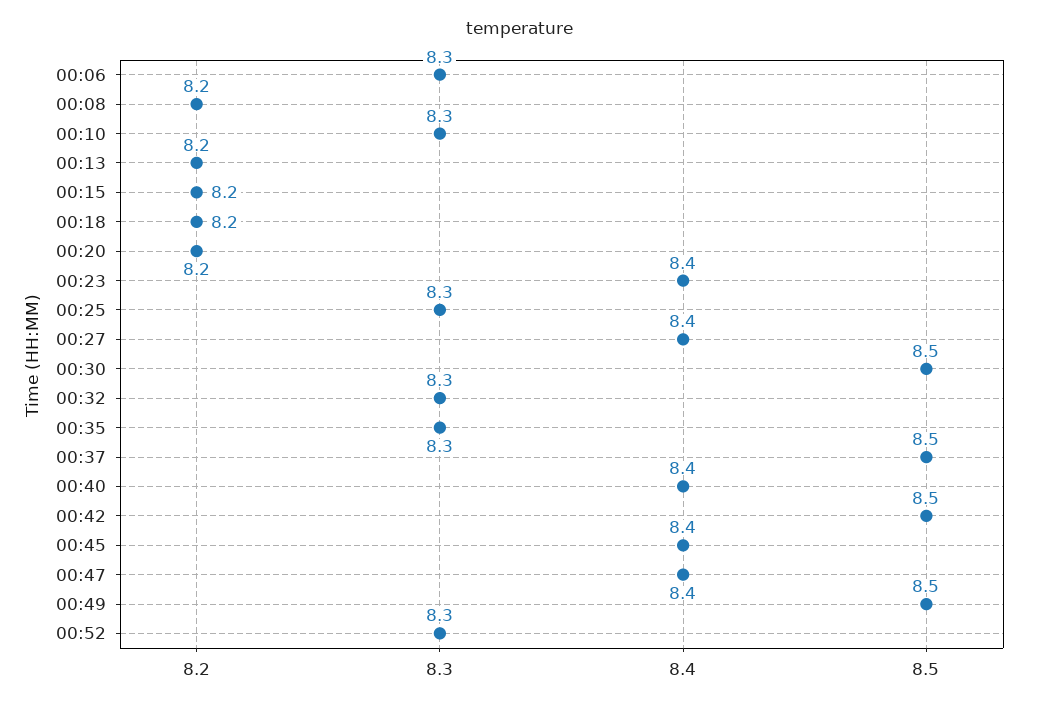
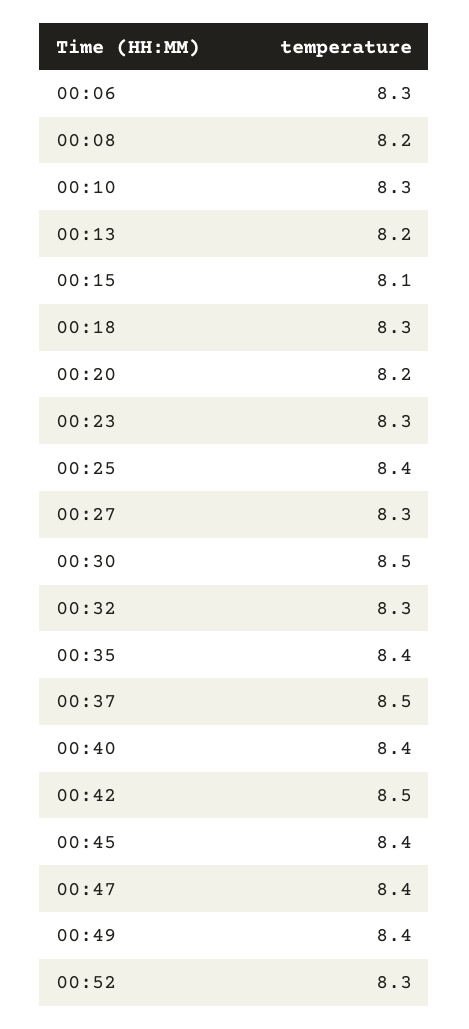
  {
    "00:06": 8.3,
    "00:08": 8.2,
    "00:10": 8.3,
    "00:13": 8.2,
-   "00:15": 8.2,
+   "00:15": 8.1,
-   "00:18": 8.2,
+   "00:18": 8.3,
    "00:20": 8.2,
-   "00:23": 8.4,
+   "00:23": 8.3,
-   "00:25": 8.3,
+   "00:25": 8.4,
-   "00:27": 8.4,
+   "00:27": 8.3,
    "00:30": 8.5,
    "00:32": 8.3,
-   "00:35": 8.3,
+   "00:35": 8.4,
    "00:37": 8.5,
    "00:40": 8.4,
    "00:42": 8.5,
    "00:45": 8.4,
    "00:47": 8.4,
-   "00:49": 8.5,
+   "00:49": 8.4,
    "00:52": 8.3
  }

